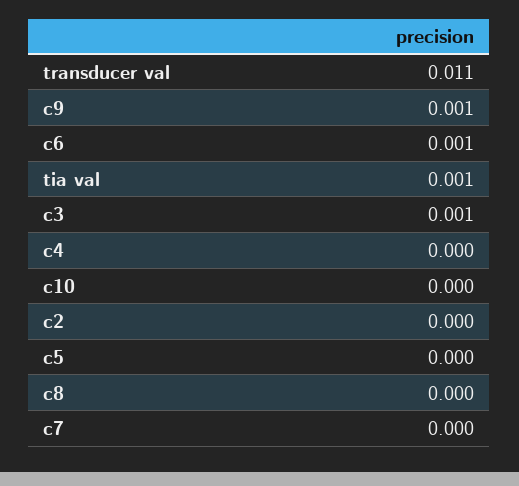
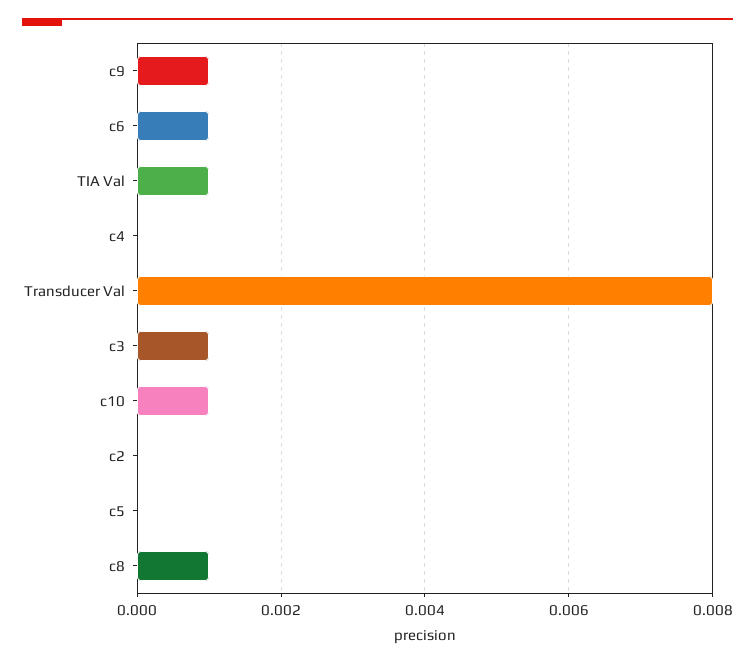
  {
-   "transducer val": 0.011,
+   "transducer val": 0.008,
    "c9": 0.001,
    "c6": 0.001,
    "tia val": 0.001,
    "c3": 0.001,
    "c4": 0,
-   "c10": 0,
+   "c10": 0.001,
    "c2": 0,
    "c5": 0,
-   "c8": 0,
+   "c8": 0.001
-   "c7": 0
  }

